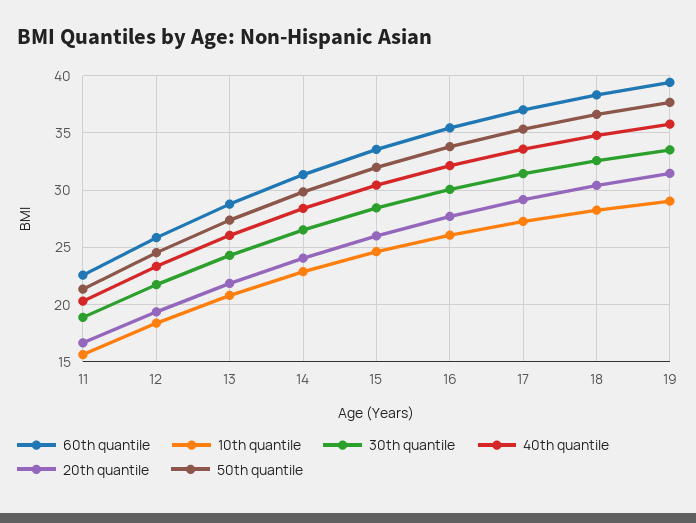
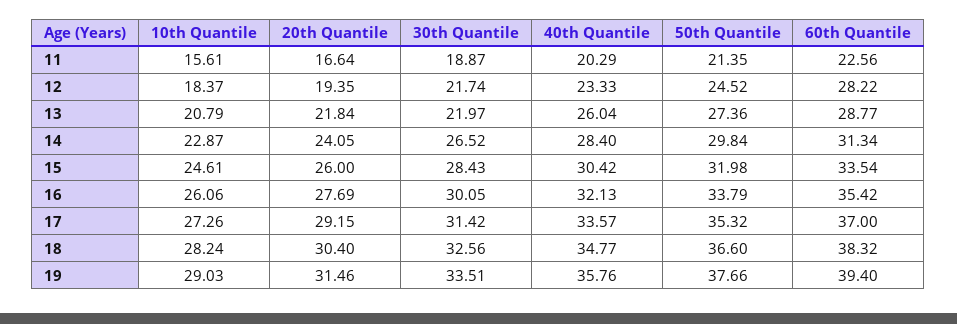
  {
    "60th quantile": {
      "11": 22.56,
-     "12": 26,
+     "12": 28.22,
      "13": 28.77,
      "14": 31.34,
      "15": 33.54,
      "16": 35.42,
      "17": 37,
      "18": 38.32,
      "19": 39.4
    },
    "10th quantile": {
      "11": 15.61,
      "12": 18.37,
      "13": 20.79,
      "14": 22.87,
      "15": 24.61,
      "16": 26.06,
      "17": 27.26,
      "18": 28.24,
      "19": 29.03
    },
    "30th quantile": {
      "11": 18.87,
      "12": 21.74,
-     "13": 24,
+     "13": 21.97,
      "14": 26.52,
      "15": 28.43,
      "16": 30.05,
      "17": 31.42,
      "18": 32.56,
      "19": 33.51
    },
    "40th quantile": {
      "11": 20.29,
      "12": 23.33,
      "13": 26.04,
      "14": 28.4,
      "15": 30.42,
      "16": 32.13,
      "17": 33.57,
      "18": 34.77,
      "19": 35.76
    },
    "20th quantile": {
      "11": 16.64,
      "12": 19.35,
      "13": 21.84,
      "14": 24.05,
      "15": 26,
      "16": 27.69,
      "17": 29.15,
      "18": 30.4,
      "19": 31.46
    },
    "50th quantile": {
      "11": 21.35,
      "12": 24.52,
      "13": 27.36,
      "14": 29.84,
      "15": 31.98,
      "16": 33.79,
      "17": 35.32,
      "18": 36.6,
      "19": 37.66
    }
  }

